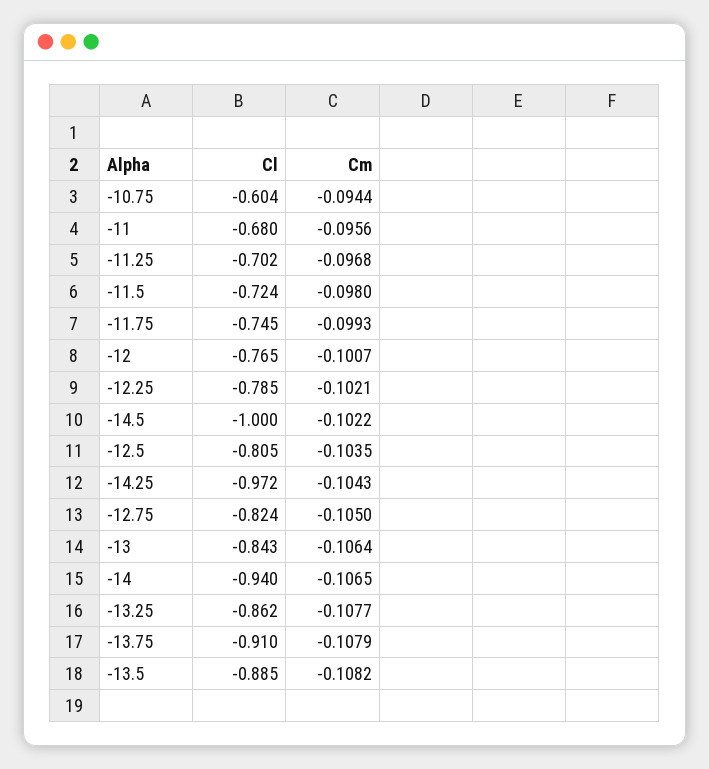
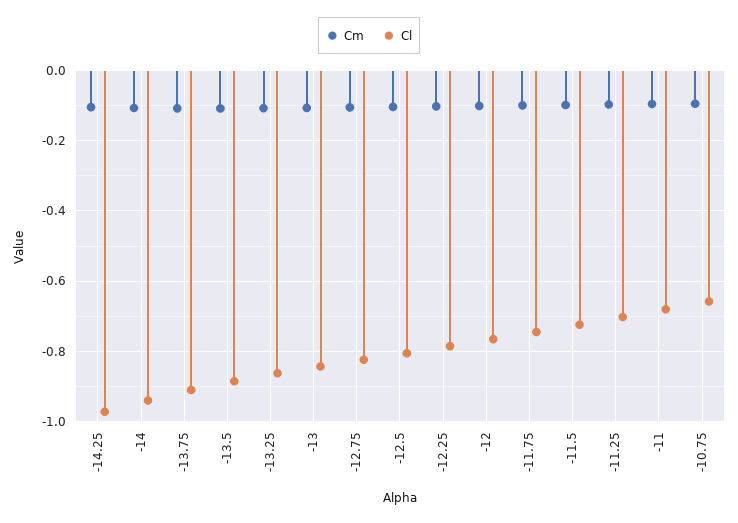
  {
    "Cl": {
-     "-10.75": -0.604,
+     "-10.75": -0.66,
      "-11": -0.68,
      "-11.25": -0.702,
      "-11.5": -0.724,
      "-11.75": -0.745,
      "-12": -0.765,
      "-12.25": -0.785,
-     "-14.5": -1,
      "-12.5": -0.805,
      "-14.25": -0.972,
      "-12.75": -0.824,
      "-13": -0.843,
      "-14": -0.94,
      "-13.25": -0.862,
      "-13.75": -0.91,
      "-13.5": -0.885
    },
    "Cm": {
      "-10.75": -0.0944,
      "-11": -0.0956,
      "-11.25": -0.0968,
      "-11.5": -0.098,
      "-11.75": -0.0993,
      "-12": -0.1007,
      "-12.25": -0.1021,
-     "-14.5": -0.1022,
      "-12.5": -0.1035,
      "-14.25": -0.1043,
      "-12.75": -0.105,
      "-13": -0.1064,
      "-14": -0.1065,
      "-13.25": -0.1077,
      "-13.75": -0.1079,
      "-13.5": -0.1082
    }
  }

